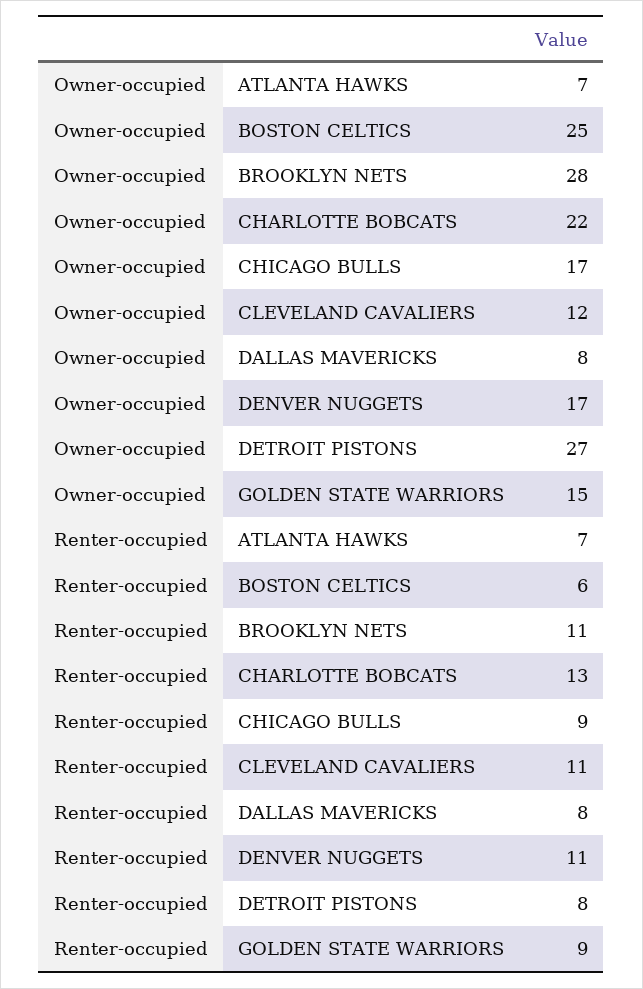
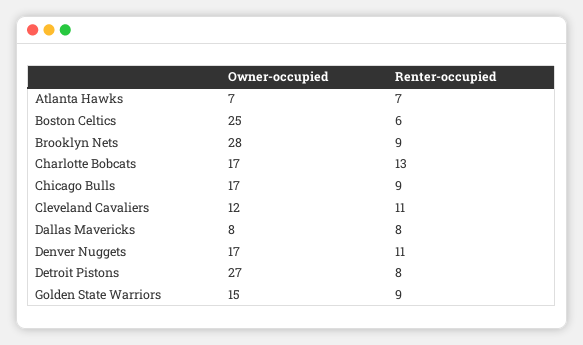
  {
    "Owner-occupied": {
      "ATLANTA HAWKS": 7,
      "BOSTON CELTICS": 25,
      "BROOKLYN NETS": 28,
-     "CHARLOTTE BOBCATS": 22,
+     "CHARLOTTE BOBCATS": 17,
      "CHICAGO BULLS": 17,
      "CLEVELAND CAVALIERS": 12,
      "DALLAS MAVERICKS": 8,
      "DENVER NUGGETS": 17,
      "DETROIT PISTONS": 27,
      "GOLDEN STATE WARRIORS": 15
    },
    "Renter-occupied": {
      "ATLANTA HAWKS": 7,
      "BOSTON CELTICS": 6,
-     "BROOKLYN NETS": 11,
+     "BROOKLYN NETS": 9,
      "CHARLOTTE BOBCATS": 13,
      "CHICAGO BULLS": 9,
      "CLEVELAND CAVALIERS": 11,
      "DALLAS MAVERICKS": 8,
      "DENVER NUGGETS": 11,
      "DETROIT PISTONS": 8,
      "GOLDEN STATE WARRIORS": 9
    }
  }

